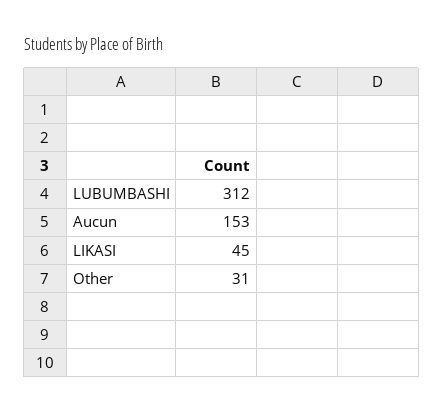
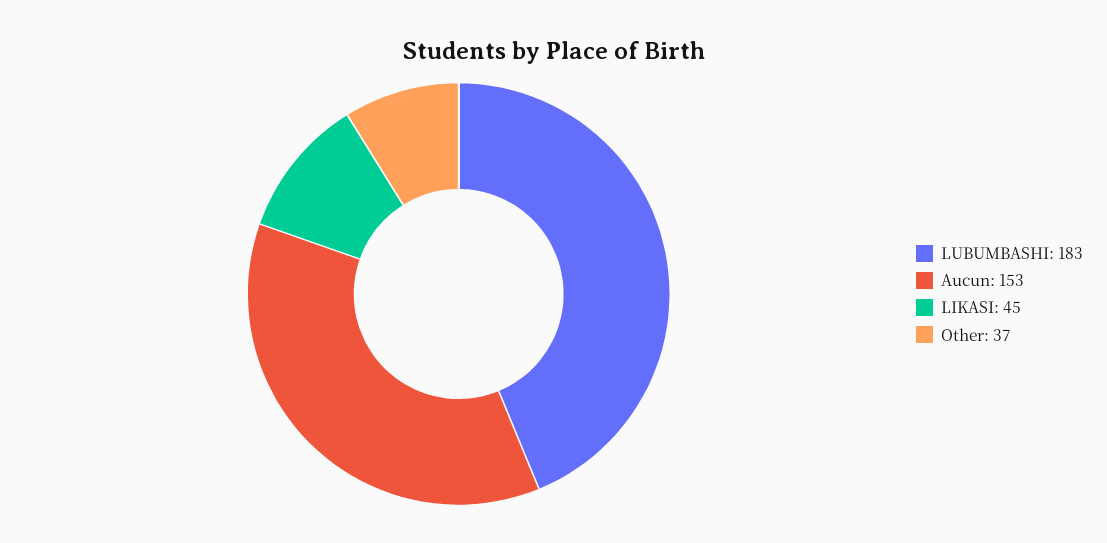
  {
-   "LUBUMBASHI": 312,
+   "LUBUMBASHI": 183,
    "Aucun": 153,
    "LIKASI": 45,
-   "Other": 31
+   "Other": 37
  }

